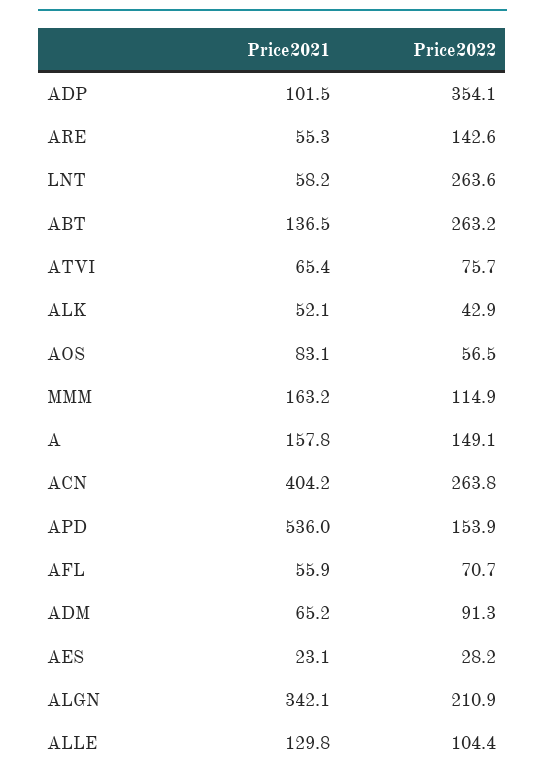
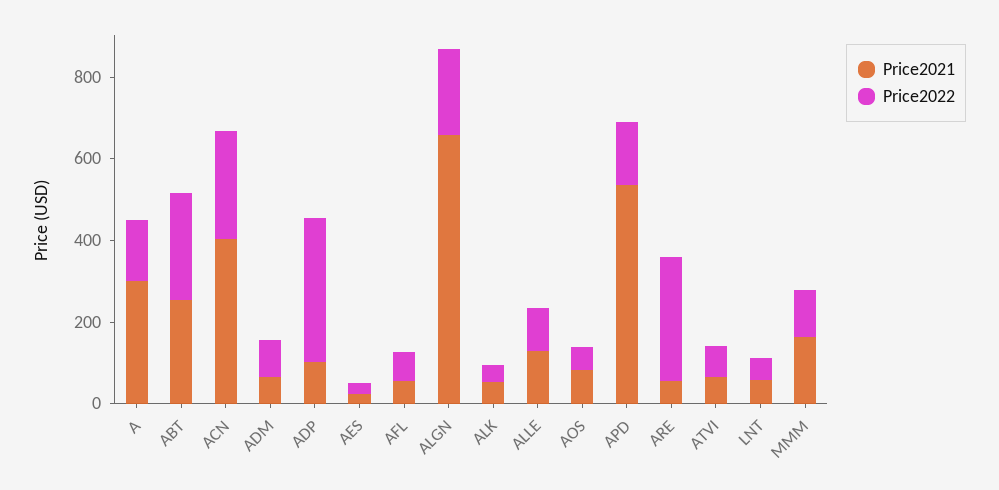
  {
    "Price2021": {
      "ADP": 101.5,
      "ARE": 55.3,
      "LNT": 58.2,
-     "ABT": 136.5,
+     "ABT": 250,
      "ATVI": 65.4,
      "ALK": 52.1,
      "AOS": 83.1,
      "MMM": 163.2,
-     "A": 157.8,
+     "A": 300,
      "ACN": 404.2,
      "APD": 536,
      "AFL": 55.9,
      "ADM": 65.2,
      "AES": 23.1,
-     "ALGN": 342.1,
+     "ALGN": 650,
      "ALLE": 129.8
    },
    "Price2022": {
      "ADP": 354.1,
-     "ARE": 142.6,
+     "ARE": 300,
-     "LNT": 263.6,
+     "LNT": 50,
      "ABT": 263.2,
      "ATVI": 75.7,
      "ALK": 42.9,
      "AOS": 56.5,
      "MMM": 114.9,
      "A": 149.1,
      "ACN": 263.8,
      "APD": 153.9,
      "AFL": 70.7,
      "ADM": 91.3,
      "AES": 28.2,
      "ALGN": 210.9,
      "ALLE": 104.4
    }
  }

